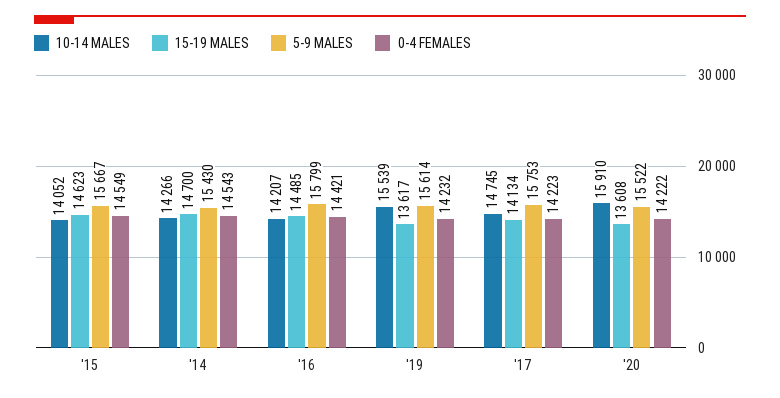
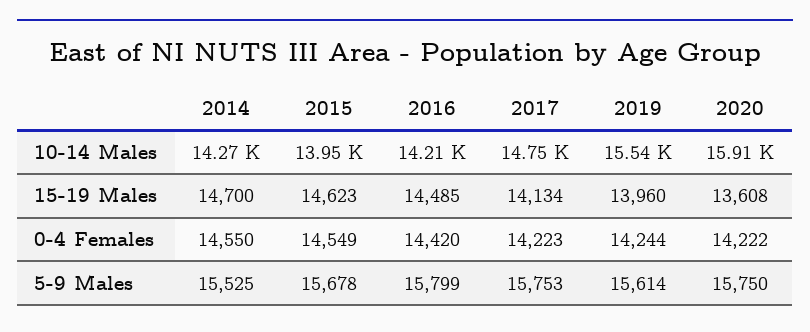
  {
    "10-14 MALES": {
-     "'15": 14052,
+     "'15": 13950,
      "'14": 14266,
      "'16": 14207,
      "'19": 15539,
      "'17": 14745,
      "'20": 15910
    },
    "15-19 MALES": {
      "'15": 14623,
      "'14": 14700,
      "'16": 14485,
-     "'19": 13617,
+     "'19": 13960,
      "'17": 14134,
      "'20": 13608
    },
    "5-9 MALES": {
-     "'15": 15667,
+     "'15": 15678,
-     "'14": 15430,
+     "'14": 15525,
      "'16": 15799,
      "'19": 15614,
      "'17": 15753,
-     "'20": 15522
+     "'20": 15750
    },
    "0-4 FEMALES": {
      "'15": 14549,
-     "'14": 14543,
+     "'14": 14550,
-     "'16": 14421,
+     "'16": 14420,
-     "'19": 14232,
+     "'19": 14244,
      "'17": 14223,
      "'20": 14222
    }
  }

